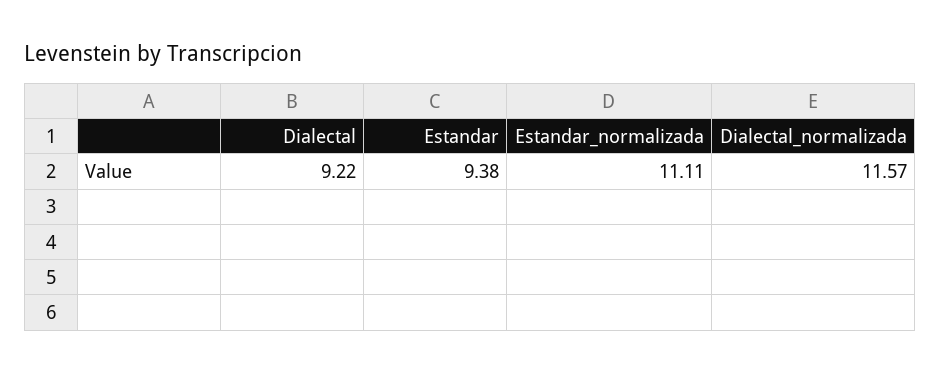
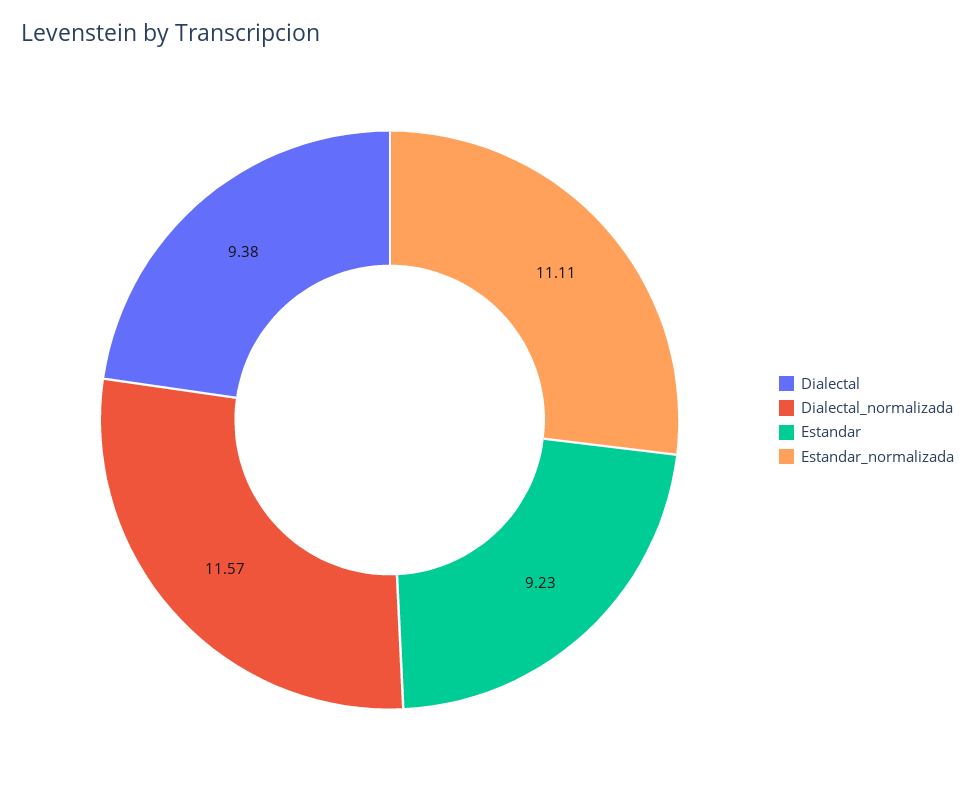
  {
-   "Dialectal": 9.22,
+   "Dialectal": 9.38,
-   "Estandar": 9.38,
+   "Estandar": 9.23,
    "Estandar_normalizada": 11.11,
    "Dialectal_normalizada": 11.57
  }

